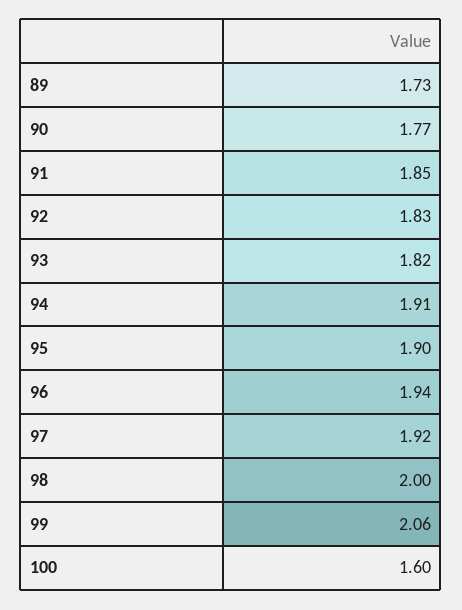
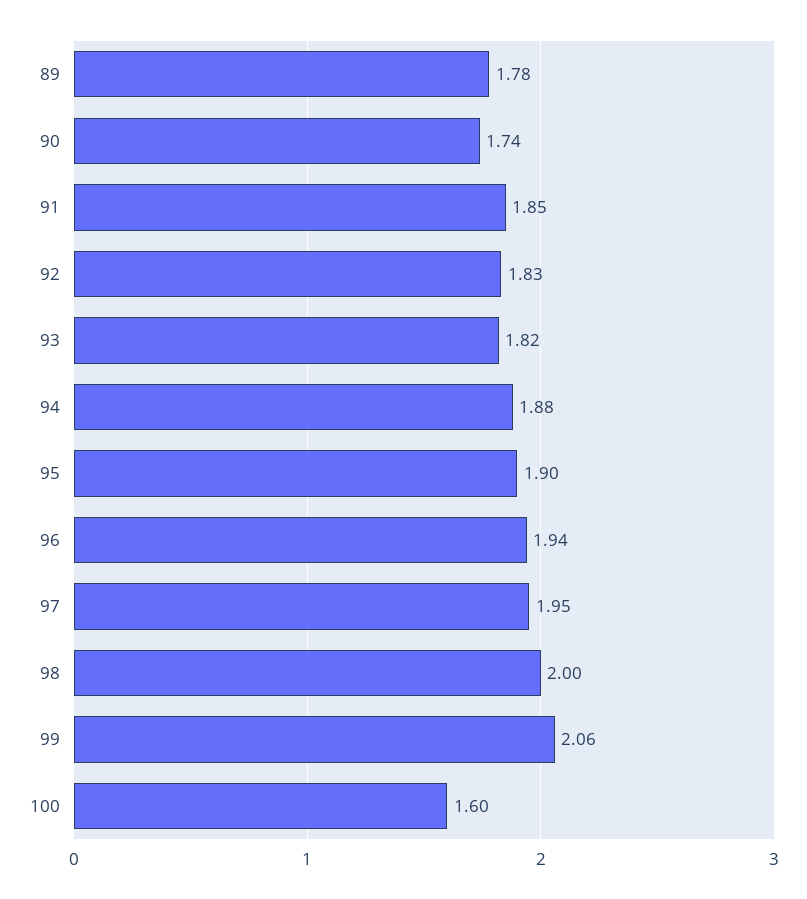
  {
-   "89": 1.73,
+   "89": 1.78,
-   "90": 1.77,
+   "90": 1.74,
    "91": 1.85,
    "92": 1.83,
    "93": 1.82,
-   "94": 1.91,
+   "94": 1.88,
    "95": 1.9,
    "96": 1.94,
-   "97": 1.92,
+   "97": 1.95,
    "98": 2,
    "99": 2.06,
    "100": 1.6
  }

